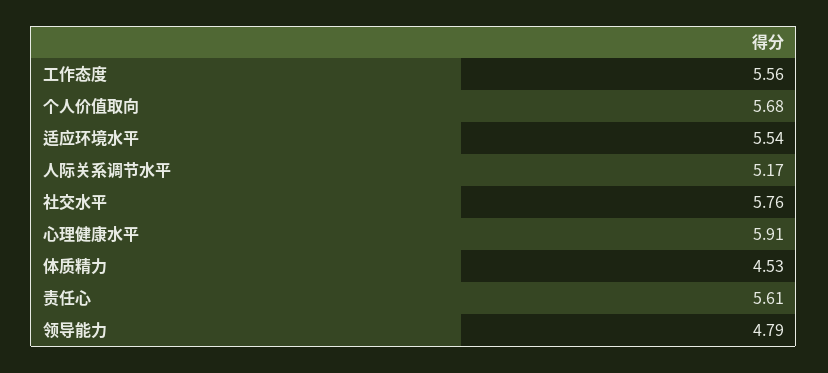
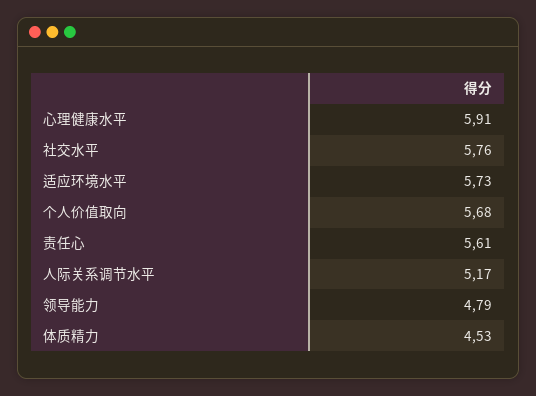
  {
-   "工作态度": 5.56,
    "个人价值取向": 5.68,
-   "适应环境水平": 5.54,
+   "适应环境水平": 5.73,
    "人际关系调节水平": 5.17,
    "社交水平": 5.76,
    "心理健康水平": 5.91,
    "体质精力": 4.53,
    "责任心": 5.61,
    "领导能力": 4.79
  }

